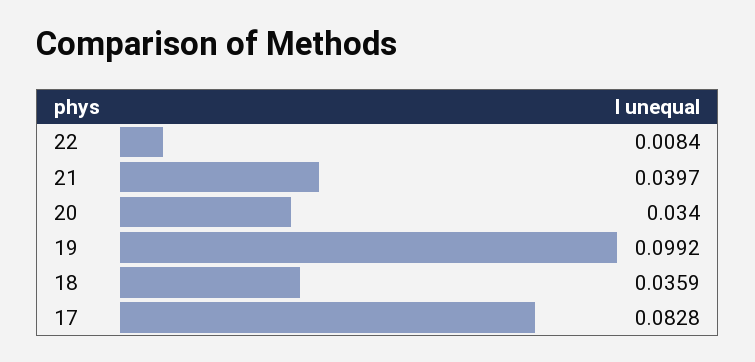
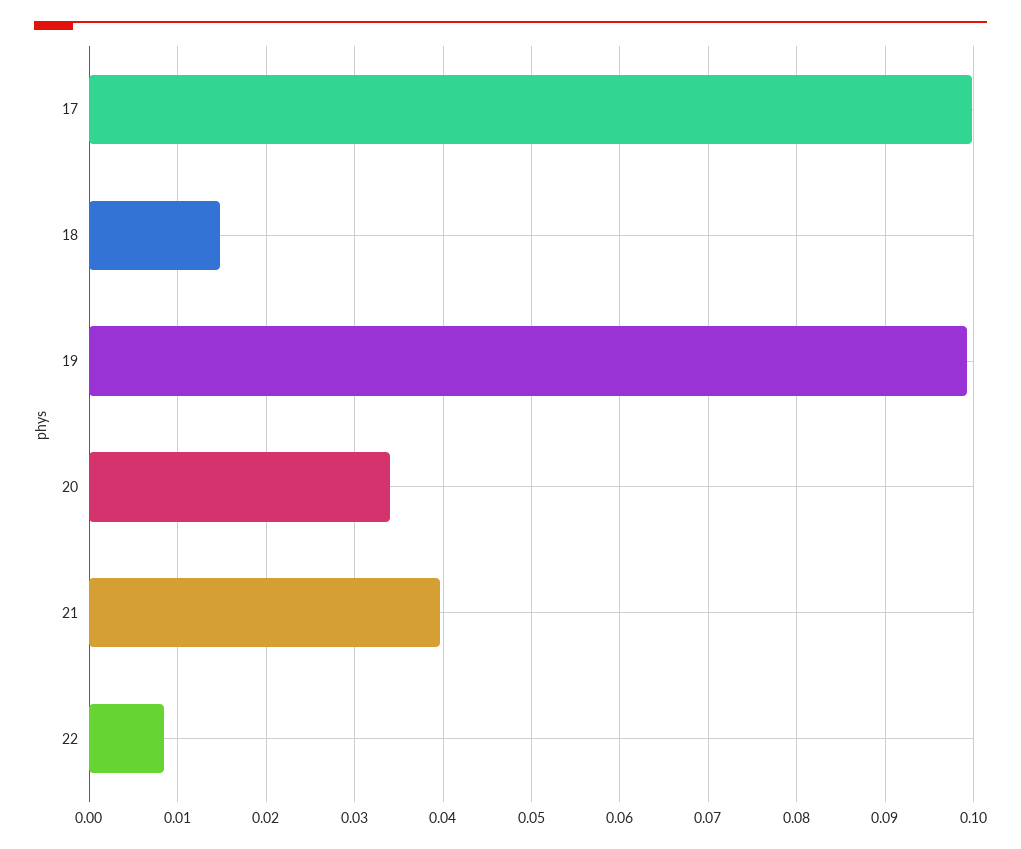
  {
    "22": 0.0084,
    "21": 0.0397,
    "20": 0.034,
    "19": 0.0992,
-   "18": 0.0359,
+   "18": 0.015,
-   "17": 0.0828
+   "17": 0.1
  }

